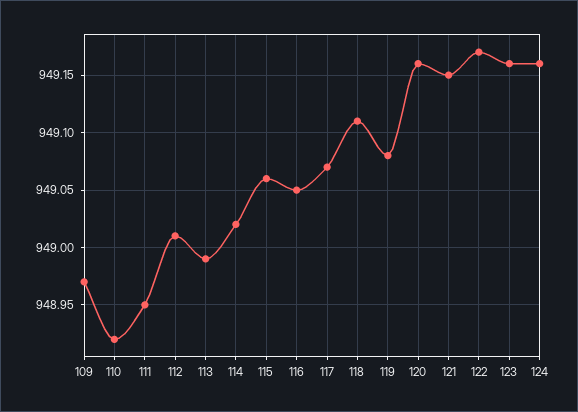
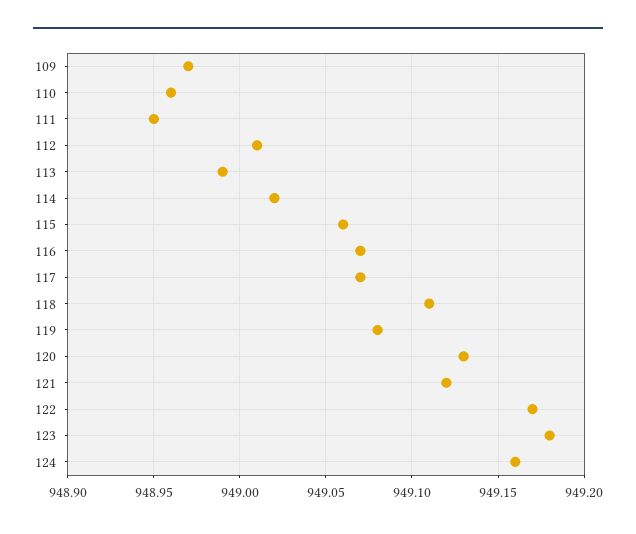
  {
    "109": 948.97,
-   "110": 948.92,
+   "110": 948.96,
    "111": 948.95,
    "112": 949.01,
    "113": 948.99,
    "114": 949.02,
    "115": 949.06,
-   "116": 949.05,
+   "116": 949.07,
    "117": 949.07,
    "118": 949.11,
    "119": 949.08,
-   "120": 949.16,
+   "120": 949.13,
-   "121": 949.15,
+   "121": 949.12,
    "122": 949.17,
-   "123": 949.16,
+   "123": 949.18,
    "124": 949.16
  }

